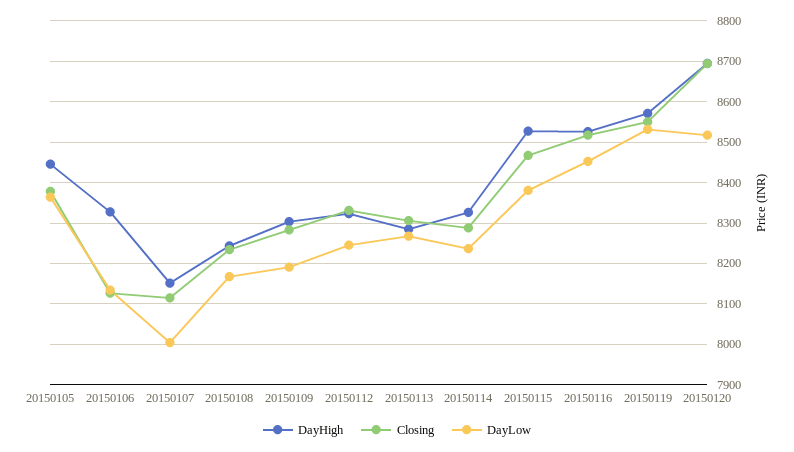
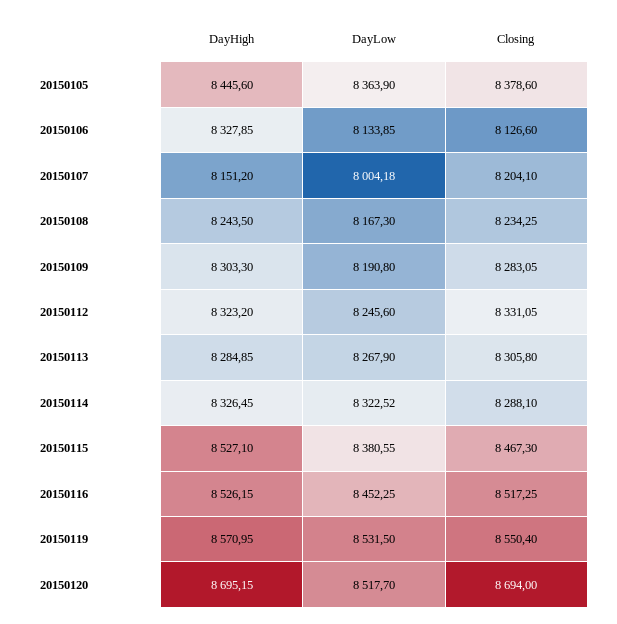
  {
    "DayHigh": {
      "20150105": 8445.6,
      "20150106": 8327.85,
      "20150107": 8151.2,
      "20150108": 8243.5,
      "20150109": 8303.3,
      "20150112": 8323.2,
      "20150113": 8284.85,
      "20150114": 8326.45,
      "20150115": 8527.1,
      "20150116": 8526.15,
      "20150119": 8570.95,
      "20150120": 8695.15
    },
    "Closing": {
      "20150105": 8378.6,
      "20150106": 8126.6,
-     "20150107": 8120,
+     "20150107": 8204.1,
      "20150108": 8234.25,
      "20150109": 8283.05,
      "20150112": 8331.05,
      "20150113": 8305.8,
      "20150114": 8288.1,
      "20150115": 8467.3,
      "20150116": 8517.25,
      "20150119": 8550.4,
      "20150120": 8694
    },
    "DayLow": {
      "20150105": 8363.9,
      "20150106": 8133.85,
      "20150107": 8004.18,
      "20150108": 8167.3,
      "20150109": 8190.8,
      "20150112": 8245.6,
      "20150113": 8267.9,
-     "20150114": 8240,
+     "20150114": 8322.52,
      "20150115": 8380.55,
      "20150116": 8452.25,
      "20150119": 8531.5,
      "20150120": 8517.7
    }
  }

